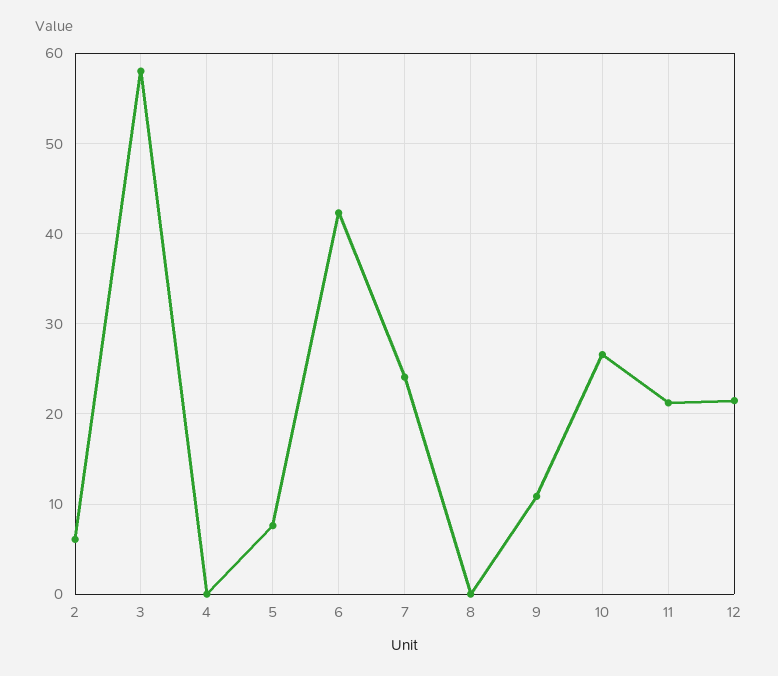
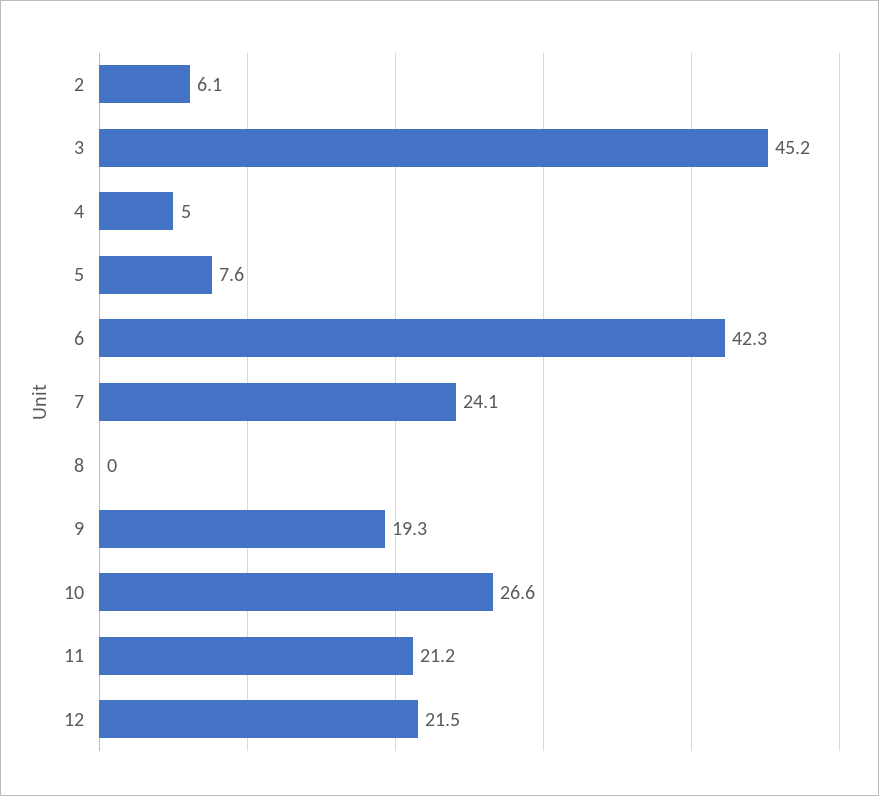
  {
    "2": 6.1,
-   "3": 58,
+   "3": 45.2,
-   "4": 0,
+   "4": 5,
    "5": 7.6,
    "6": 42.3,
    "7": 24.1,
    "8": 0,
-   "9": 11,
+   "9": 19.3,
    "10": 26.6,
    "11": 21.2,
    "12": 21.5
  }

